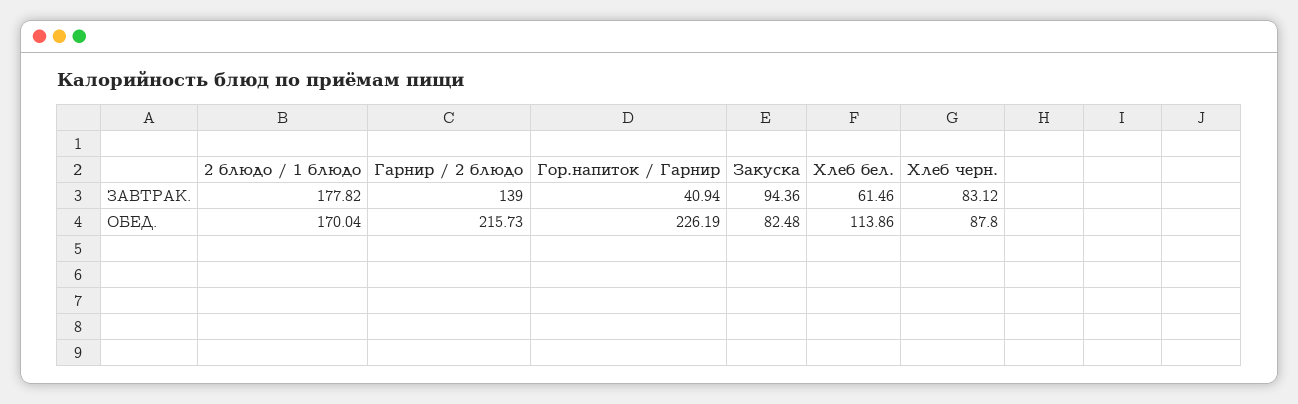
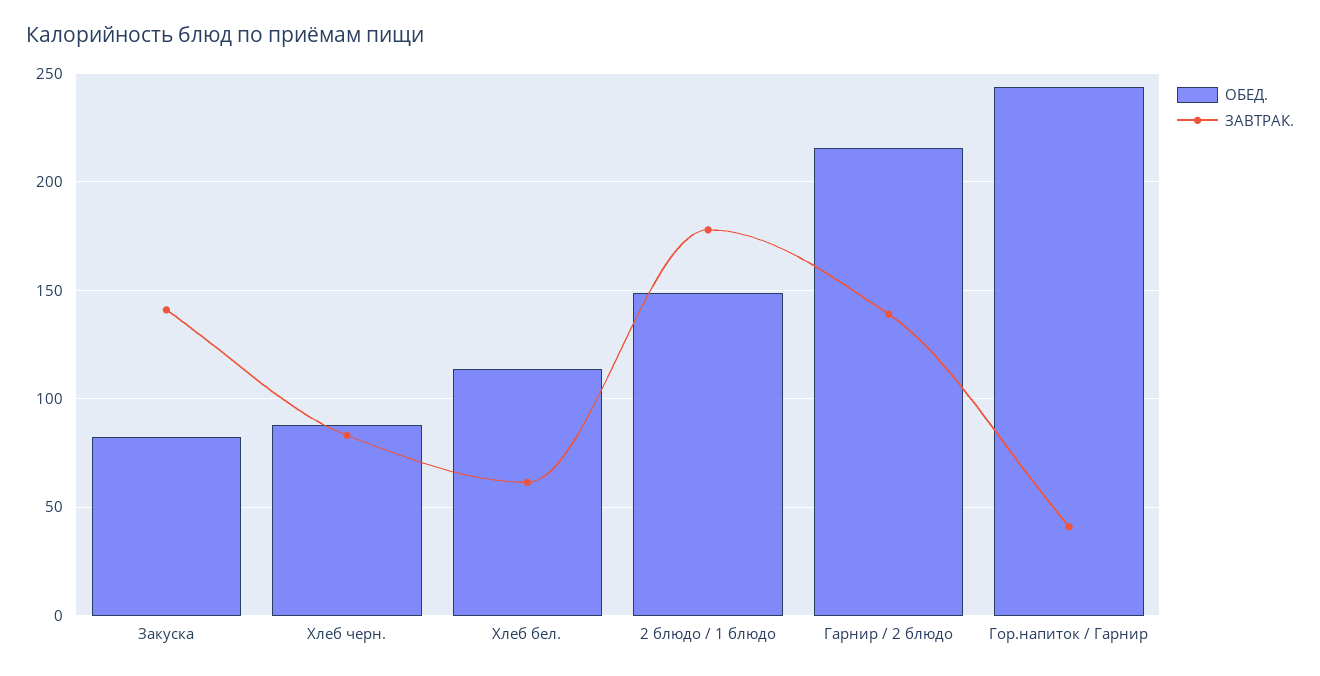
  {
    "ЗАВТРАК.": {
      "2 блюдо / 1 блюдо": 177.82,
      "Гарнир / 2 блюдо": 139,
      "Гор.напиток / Гарнир": 40.94,
-     "Закуска": 94.36,
+     "Закуска": 140,
      "Хлеб бел.": 61.46,
      "Хлеб черн.": 83.12
    },
    "ОБЕД.": {
-     "2 блюдо / 1 блюдо": 170.04,
+     "2 блюдо / 1 блюдо": 150,
      "Гарнир / 2 блюдо": 215.73,
-     "Гор.напиток / Гарнир": 226.19,
+     "Гор.напиток / Гарнир": 245,
      "Закуска": 82.48,
      "Хлеб бел.": 113.86,
      "Хлеб черн.": 87.8
    }
  }

